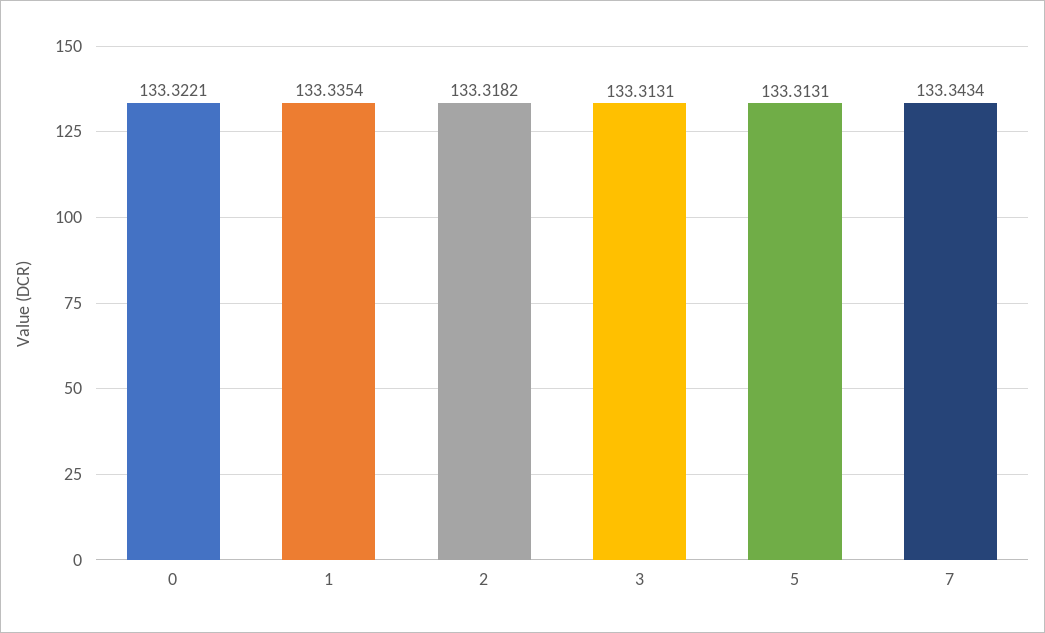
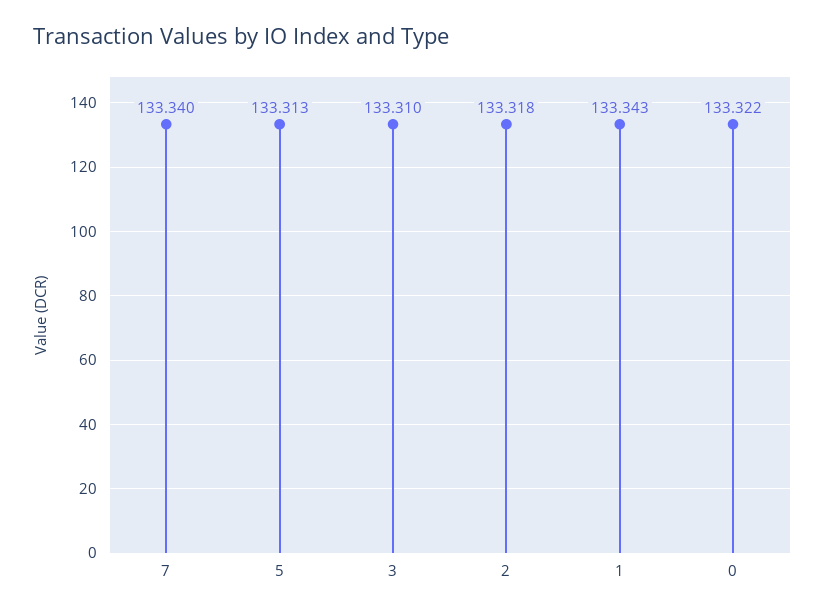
  {
    "0": 133.3221,
-   "1": 133.3354,
+   "1": 133.343,
    "2": 133.3182,
-   "3": 133.3131,
+   "3": 133.31,
    "5": 133.3131,
-   "7": 133.3434
+   "7": 133.34
  }

